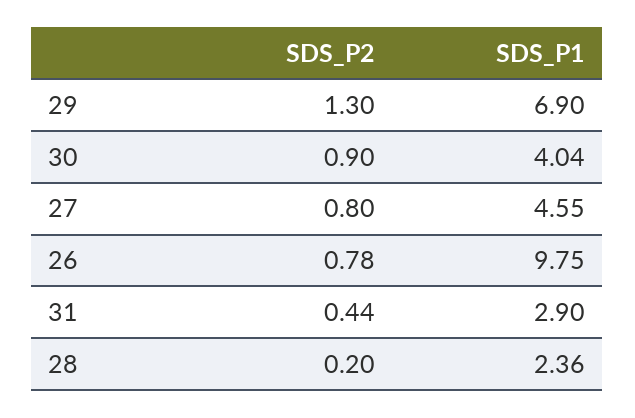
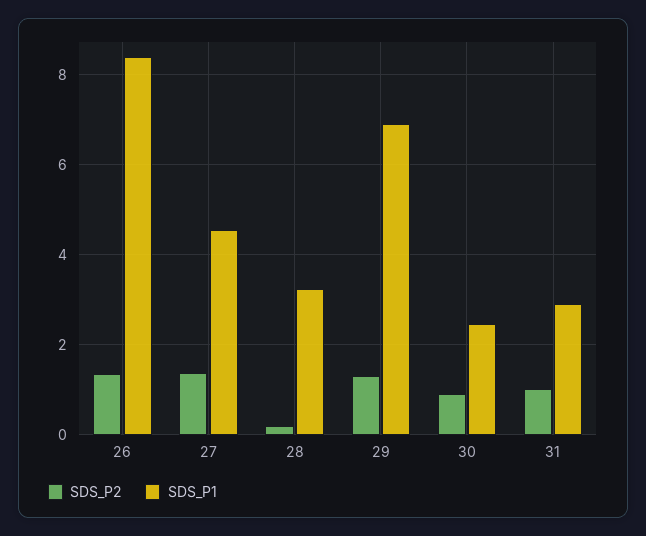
  {
    "SDS_P2": {
      "29": 1.3,
      "30": 0.9,
-     "27": 0.8,
+     "27": 1.4,
-     "26": 0.78,
+     "26": 1.4,
-     "31": 0.44,
+     "31": 1,
      "28": 0.2
    },
    "SDS_P1": {
      "29": 6.9,
-     "30": 4.04,
+     "30": 2.4,
      "27": 4.55,
-     "26": 9.75,
+     "26": 8.4,
      "31": 2.9,
-     "28": 2.36
+     "28": 3.2
    }
  }

